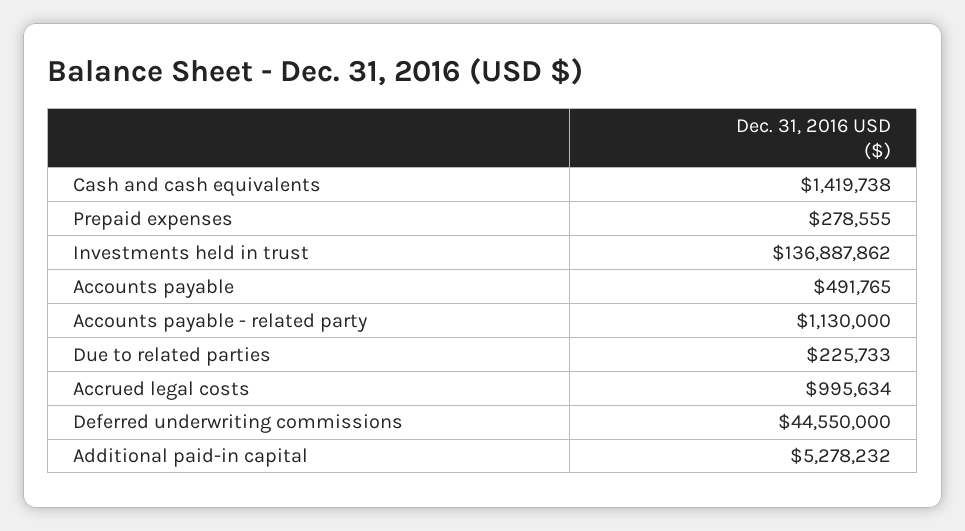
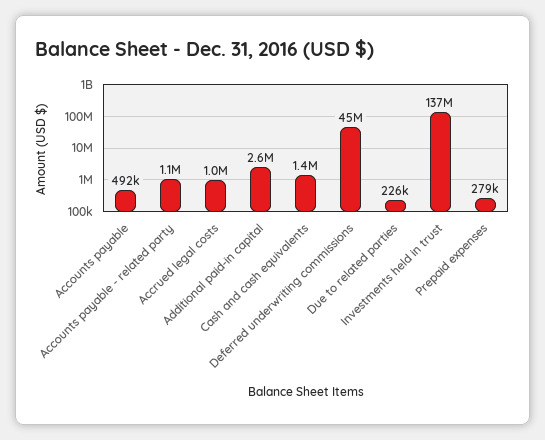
  {
    "Cash and cash equivalents": 1419738,
    "Prepaid expenses": 278555,
    "Investments held in trust": 136887862,
    "Accounts payable": 491765,
    "Accounts payable - related party": 1130000,
    "Due to related parties": 225733,
    "Accrued legal costs": 995634,
    "Deferred underwriting commissions": 44550000,
-   "Additional paid-in capital": 5278232
+   "Additional paid-in capital": 2600000
  }

